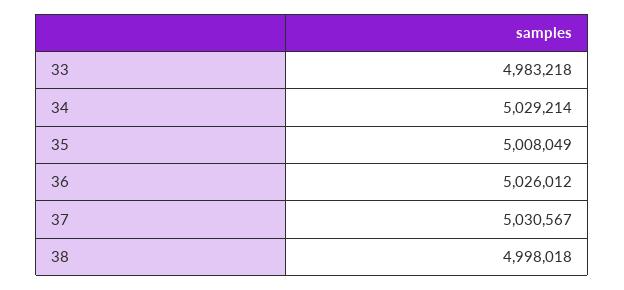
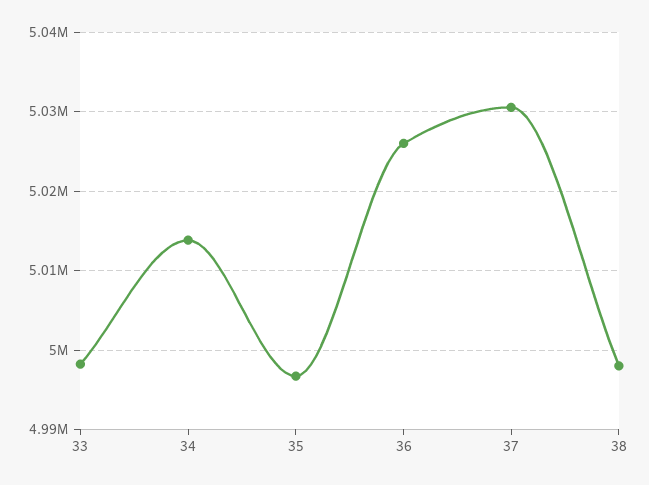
  {
-   "33": 4983218,
+   "33": 4998000,
-   "34": 5029214,
+   "34": 5014000,
-   "35": 5008049,
+   "35": 4997000,
    "36": 5026012,
    "37": 5030567,
    "38": 4998018
  }

